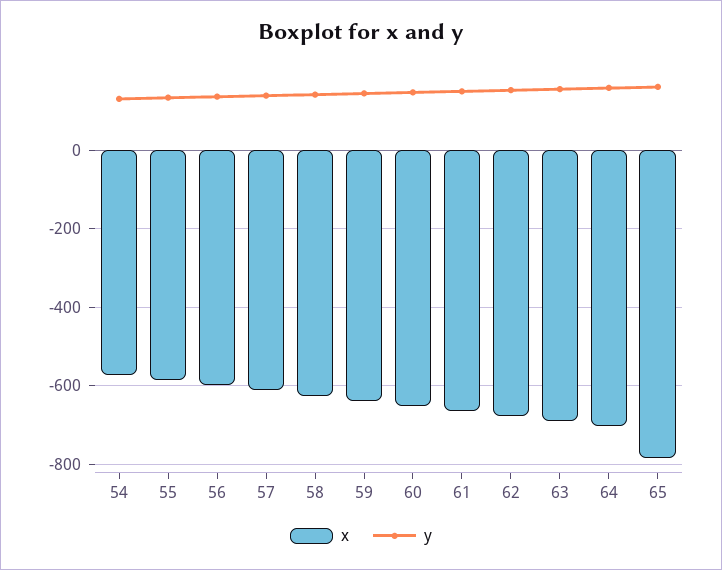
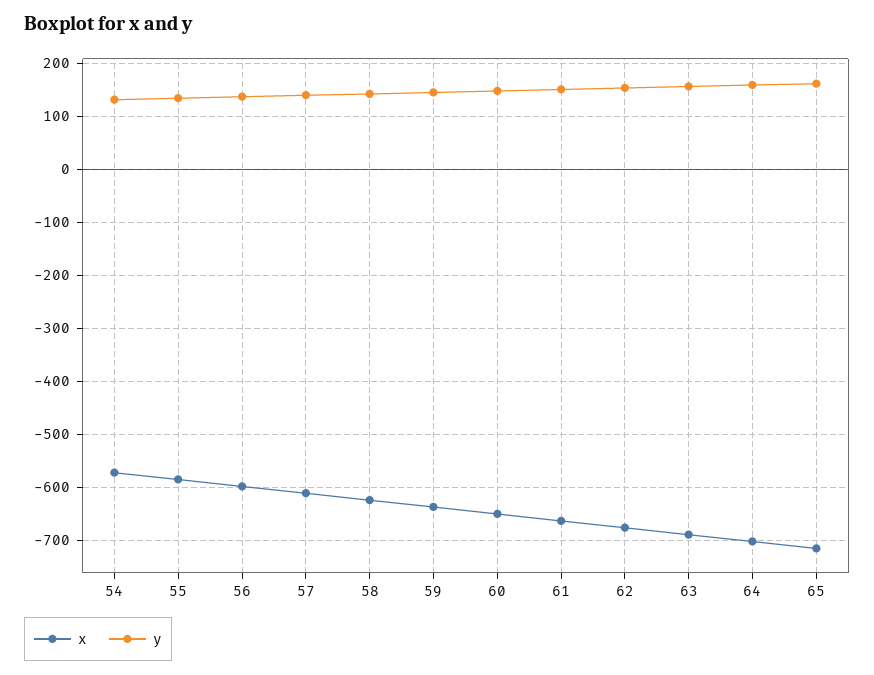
  {
    "x": {
      "54": -580,
      "55": -580,
      "56": -600,
      "57": -620,
      "58": -620,
      "59": -640,
      "60": -660,
      "61": -660,
      "62": -680,
      "63": -680,
      "64": -700,
-     "65": -780
+     "65": -720
    },
    "y": {
      "54": 140,
      "55": 140,
      "56": 140,
      "57": 140,
      "58": 140,
      "59": 140,
      "60": 140,
      "61": 160,
      "62": 160,
      "63": 160,
      "64": 160,
      "65": 160
    }
  }

